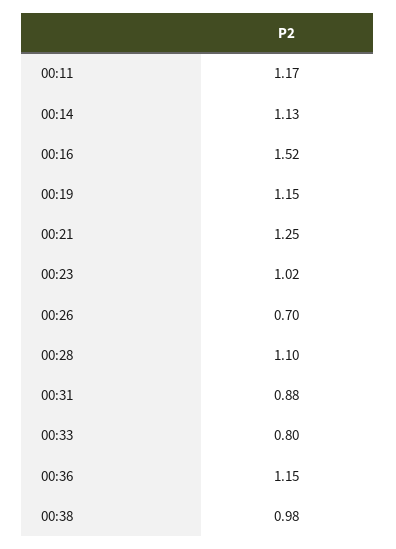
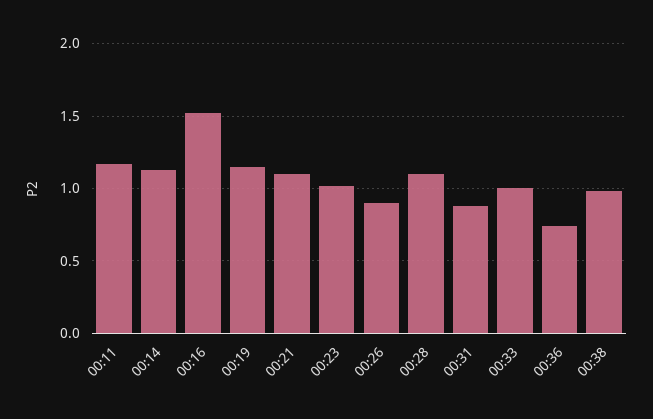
  {
    "00:11": 1.17,
    "00:14": 1.13,
    "00:16": 1.52,
    "00:19": 1.15,
-   "00:21": 1.25,
+   "00:21": 1.1,
    "00:23": 1.02,
-   "00:26": 0.7,
+   "00:26": 0.9,
    "00:28": 1.1,
    "00:31": 0.88,
-   "00:33": 0.8,
+   "00:33": 1,
-   "00:36": 1.15,
+   "00:36": 0.75,
    "00:38": 0.98
  }

